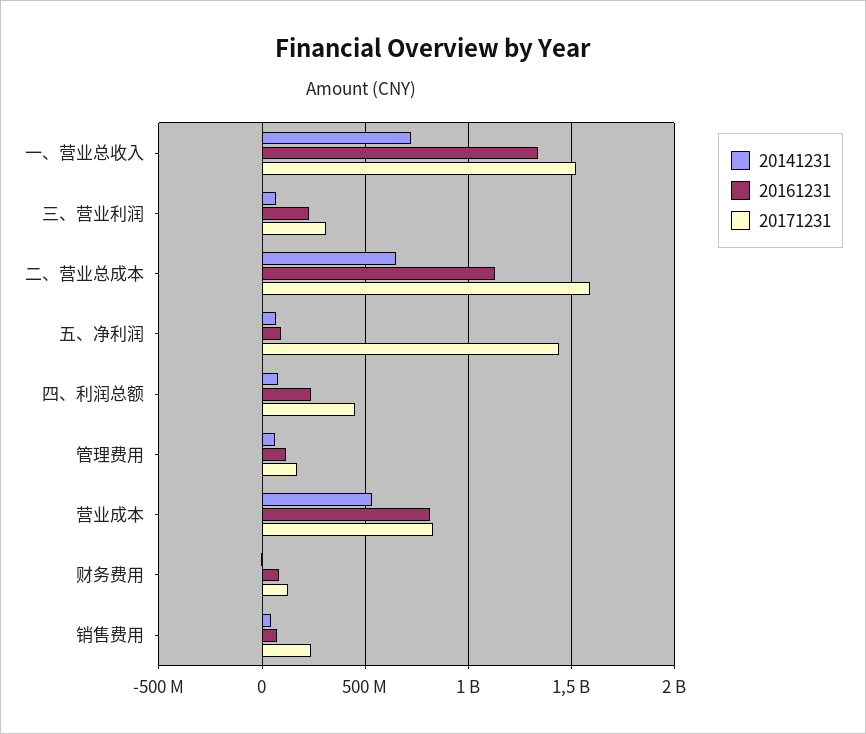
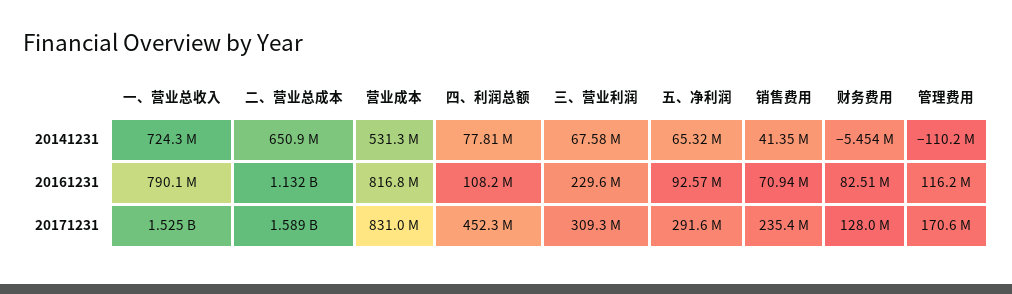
  {
    "20141231": {
      "一、营业总收入": 724300000,
      "三、营业利润": 67580000,
      "二、营业总成本": 650900000,
      "五、净利润": 65320000,
      "四、利润总额": 77810000,
-     "管理费用": 50000000,
+     "管理费用": -110200000,
      "营业成本": 531300000,
      "财务费用": -5454000,
      "销售费用": 41350000
    },
    "20161231": {
-     "一、营业总收入": 1350000000,
+     "一、营业总收入": 790100000,
      "三、营业利润": 229600000,
      "二、营业总成本": 1132000000,
      "五、净利润": 92570000,
-     "四、利润总额": 250000000,
+     "四、利润总额": 108200000,
      "管理费用": 116200000,
      "营业成本": 816800000,
      "财务费用": 82510000,
      "销售费用": 70940000
    },
    "20171231": {
      "一、营业总收入": 1525000000,
      "三、营业利润": 309300000,
      "二、营业总成本": 1589000000,
-     "五、净利润": 1450000000,
+     "五、净利润": 291600000,
      "四、利润总额": 452300000,
      "管理费用": 170600000,
      "营业成本": 831000000,
      "财务费用": 128000000,
      "销售费用": 235400000
    }
  }

